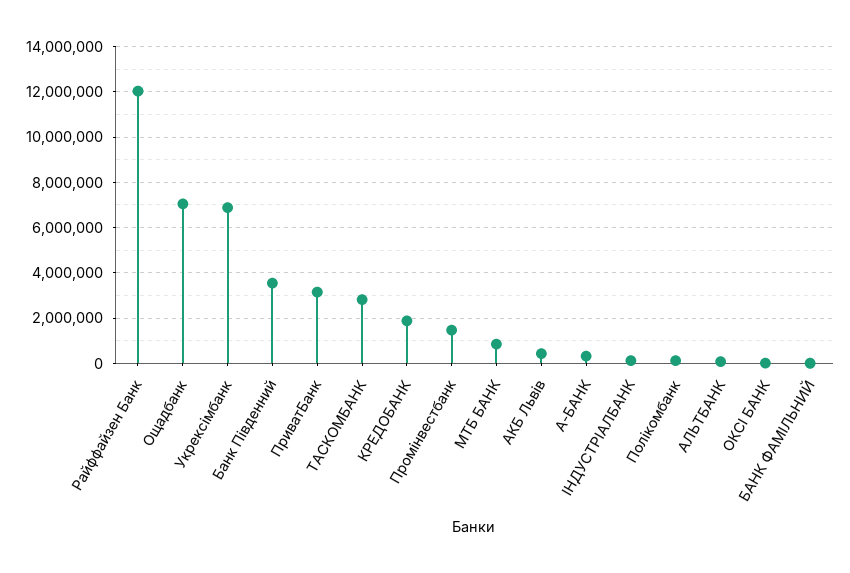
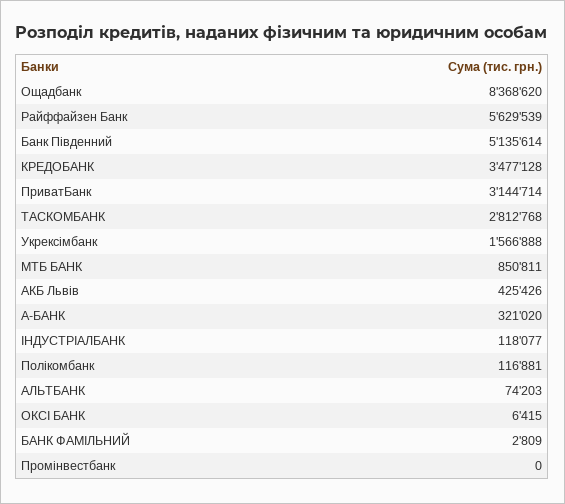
  {
-   "Райффайзен Банк": 12000000,
+   "Райффайзен Банк": 5629539,
-   "Ощадбанк": 7000000,
+   "Ощадбанк": 8368620,
-   "Укрексімбанк": 7000000,
+   "Укрексімбанк": 1566888,
-   "Банк Південний": 3500000,
+   "Банк Південний": 5135614,
    "ПриватБанк": 3144714,
    "ТАСКОМБАНК": 2812768,
-   "КРЕДОБАНК": 2000000,
+   "КРЕДОБАНК": 3477128,
-   "Промінвестбанк": 1500000,
+   "Промінвестбанк": 0,
    "МТБ БАНК": 850811,
    "АКБ Львів": 425426,
    "А-БАНК": 321020,
    "ІНДУСТРІАЛБАНК": 118077,
    "Полікомбанк": 116881,
    "АЛЬТБАНК": 74203,
    "ОКСІ БАНК": 6415,
    "БАНК ФАМІЛЬНИЙ": 2809
  }

